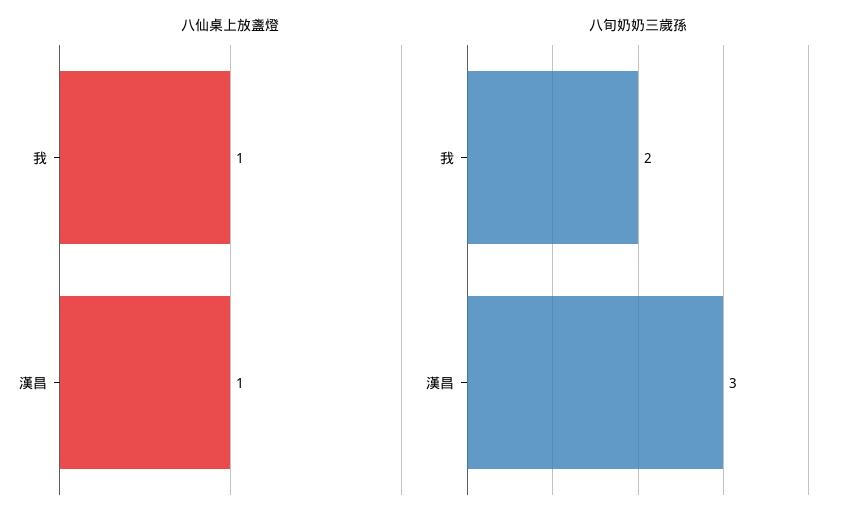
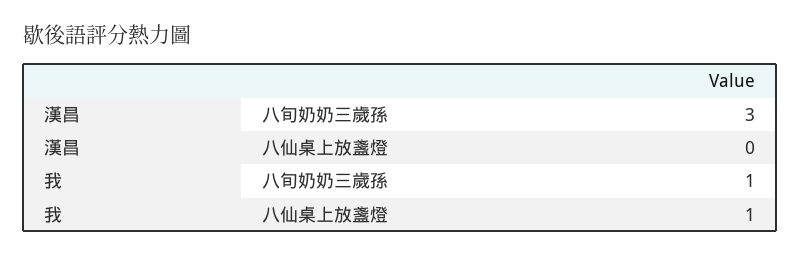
  {
    "八仙桌上放盞燈": {
      "我": 1,
-     "漢昌": 1
+     "漢昌": 0
    },
    "八旬奶奶三歲孫": {
-     "我": 2,
+     "我": 1,
      "漢昌": 3
    }
  }

